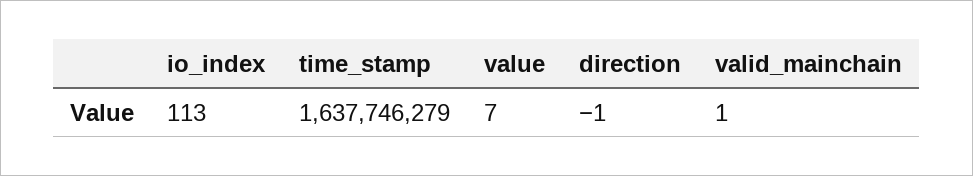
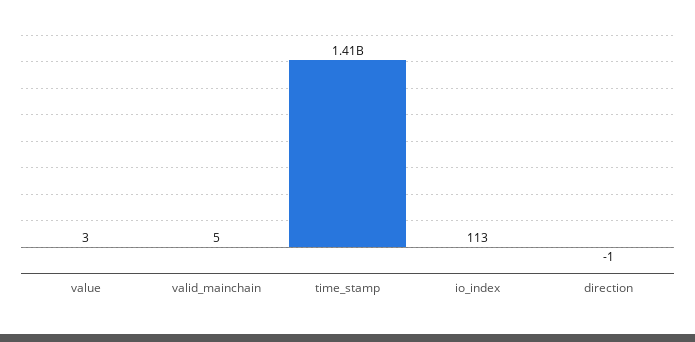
  {
    "io_index": 113,
-   "time_stamp": 1637746279,
+   "time_stamp": 1410000000,
-   "value": 7,
+   "value": 3,
    "direction": -1,
-   "valid_mainchain": 1
+   "valid_mainchain": 5
  }

